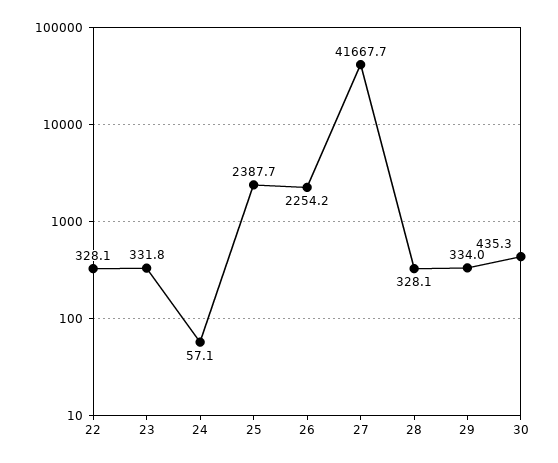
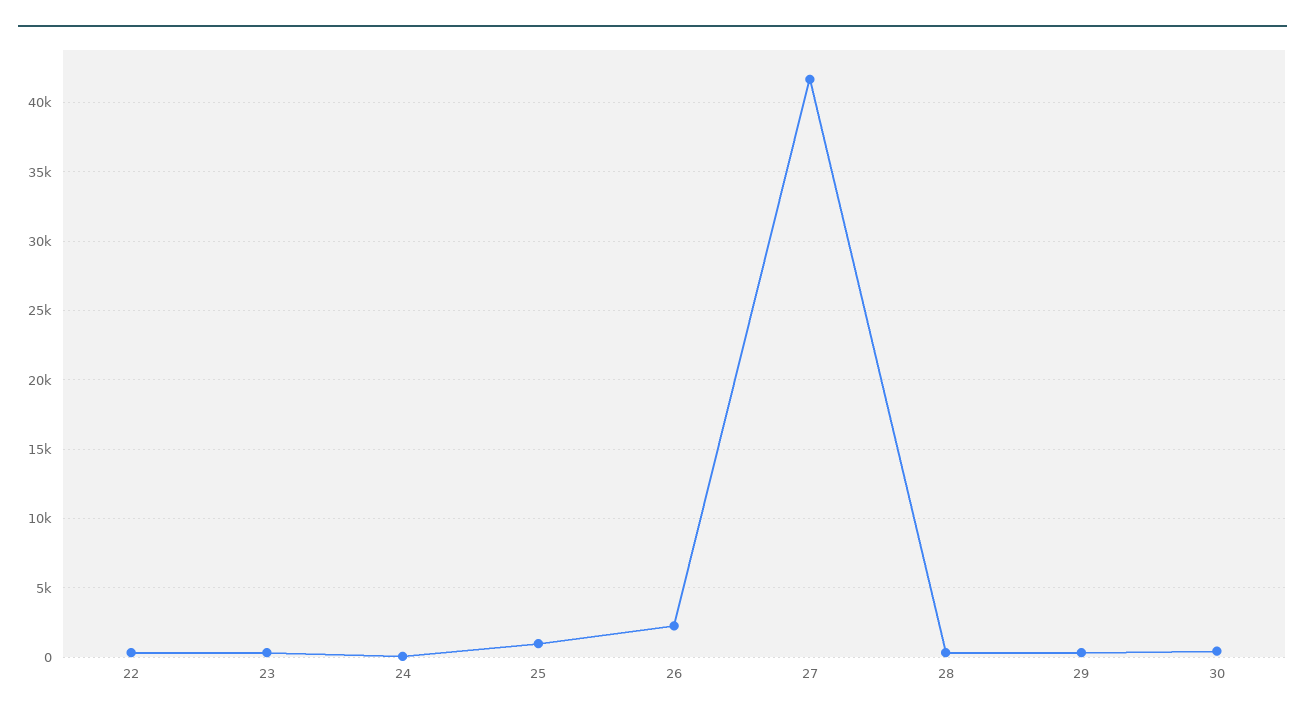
  {
    "22": 328.1,
    "23": 331.8,
    "24": 57.1,
-   "25": 2387.7,
+   "25": 1000,
    "26": 2254.2,
    "27": 41667.7,
    "28": 328.1,
    "29": 334,
    "30": 435.3
  }

